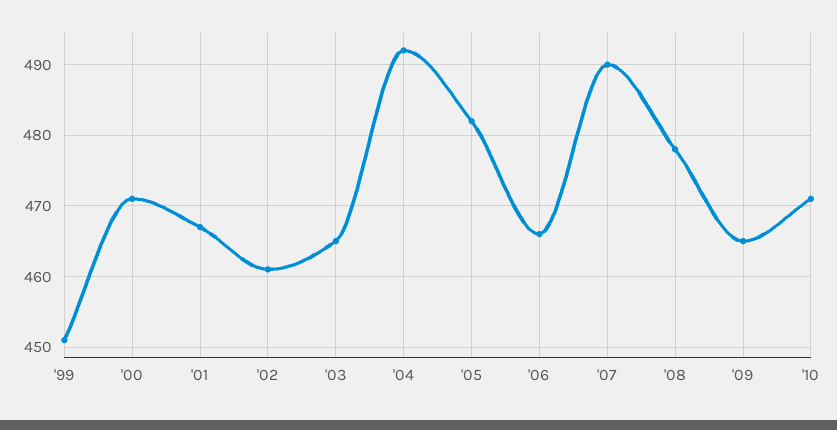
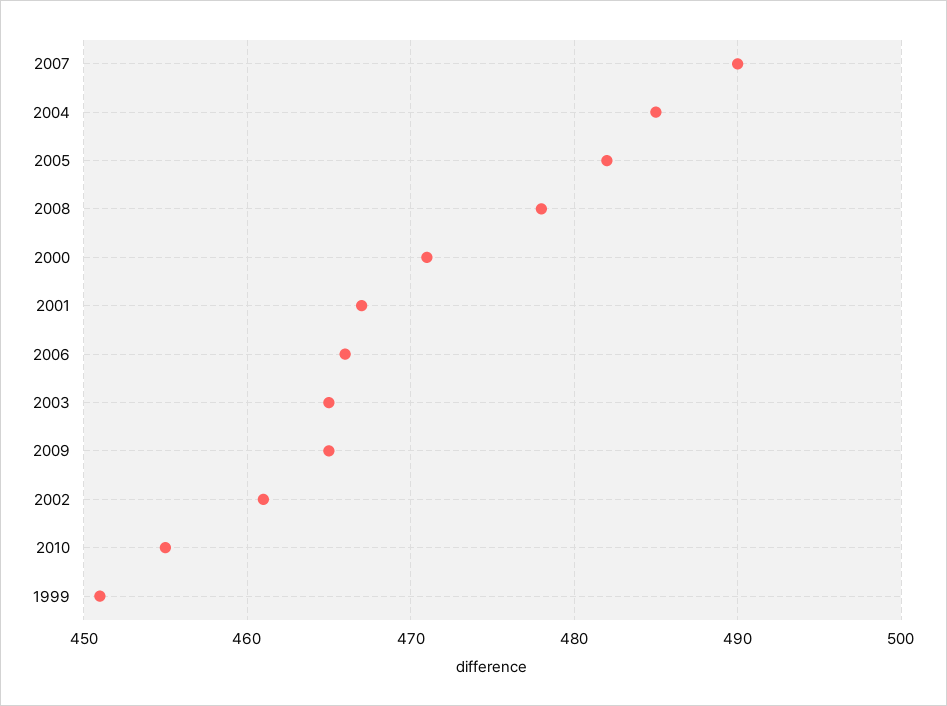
  {
    "'99": 451,
    "'00": 471,
    "'01": 467,
    "'02": 461,
    "'03": 465,
-   "'04": 492,
+   "'04": 485,
    "'05": 482,
    "'06": 466,
    "'07": 490,
    "'08": 478,
    "'09": 465,
-   "'10": 471
+   "'10": 455
  }

